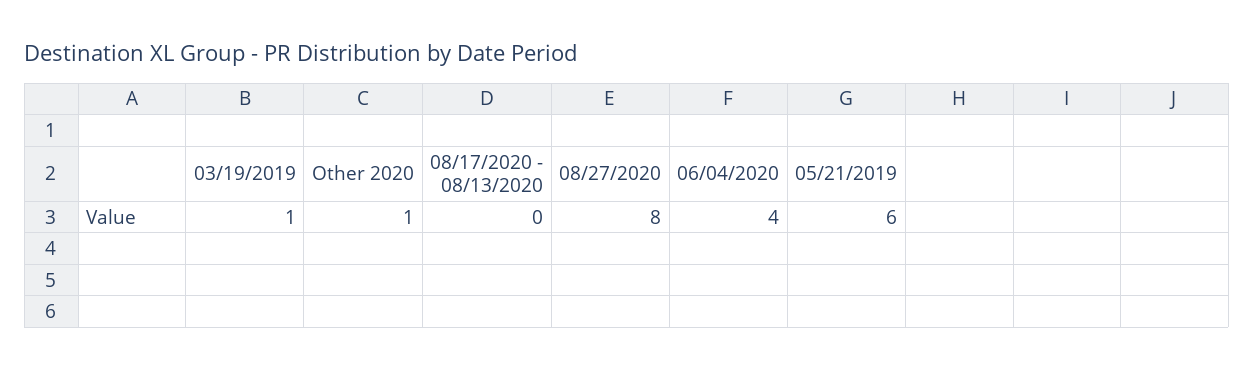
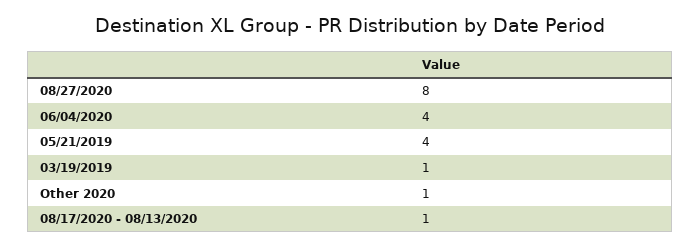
  {
    "03/19/2019": 1,
    "Other 2020": 1,
-   "08/17/2020 - 08/13/2020": 0,
+   "08/17/2020 - 08/13/2020": 1,
    "08/27/2020": 8,
    "06/04/2020": 4,
-   "05/21/2019": 6
+   "05/21/2019": 4
  }

